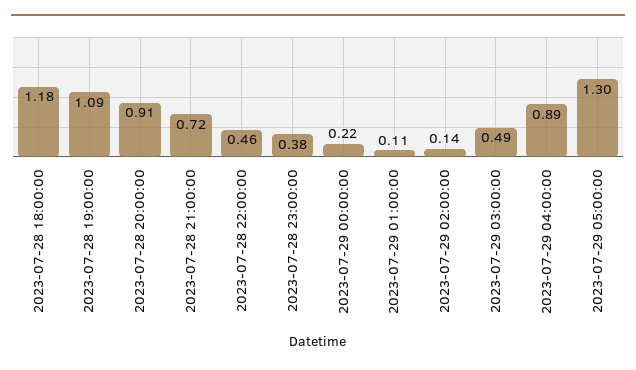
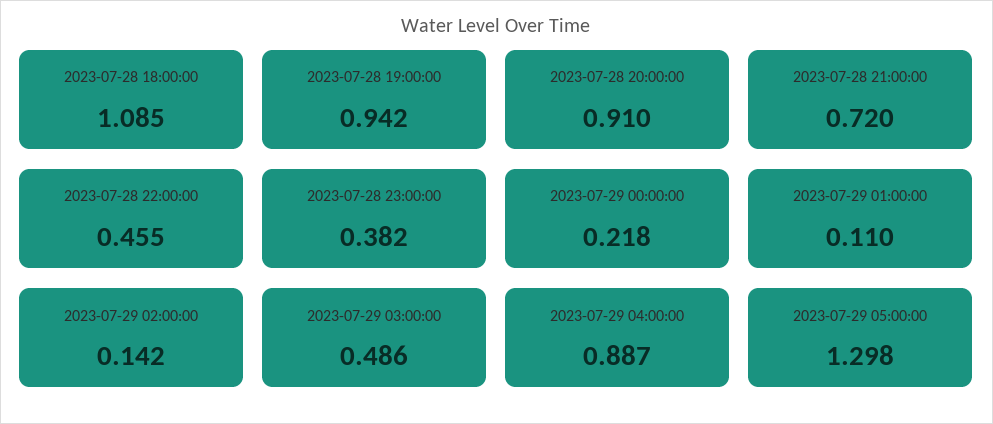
  {
-   "2023-07-28 18:00:00": 1.18,
+   "2023-07-28 18:00:00": 1.085,
-   "2023-07-28 19:00:00": 1.09,
+   "2023-07-28 19:00:00": 0.942,
    "2023-07-28 20:00:00": 0.91,
    "2023-07-28 21:00:00": 0.72,
    "2023-07-28 22:00:00": 0.455,
    "2023-07-28 23:00:00": 0.382,
    "2023-07-29 00:00:00": 0.218,
    "2023-07-29 01:00:00": 0.11,
    "2023-07-29 02:00:00": 0.142,
    "2023-07-29 03:00:00": 0.486,
    "2023-07-29 04:00:00": 0.887,
    "2023-07-29 05:00:00": 1.298
  }

